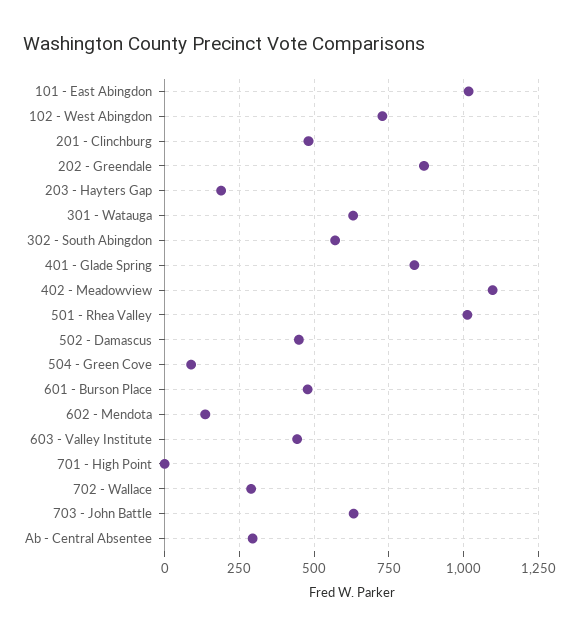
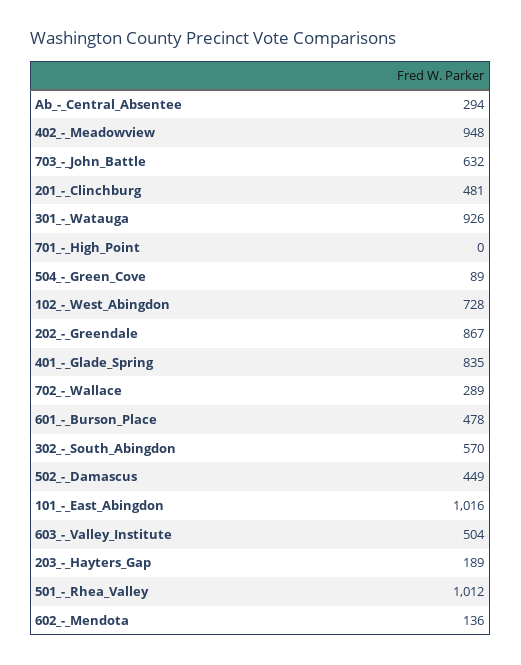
  {
    "101 - East Abingdon": 1016,
    "102 - West Abingdon": 728,
    "201 - Clinchburg": 481,
    "202 - Greendale": 867,
    "203 - Hayters Gap": 189,
-   "301 - Watauga": 625,
+   "301 - Watauga": 926,
    "302 - South Abingdon": 570,
    "401 - Glade Spring": 835,
-   "402 - Meadowview": 1100,
+   "402 - Meadowview": 948,
    "501 - Rhea Valley": 1012,
    "502 - Damascus": 449,
    "504 - Green Cove": 89,
    "601 - Burson Place": 478,
    "602 - Mendota": 136,
-   "603 - Valley Institute": 450,
+   "603 - Valley Institute": 504,
    "701 - High Point": 0,
    "702 - Wallace": 289,
    "703 - John Battle": 632,
    "Ab - Central Absentee": 294
  }

